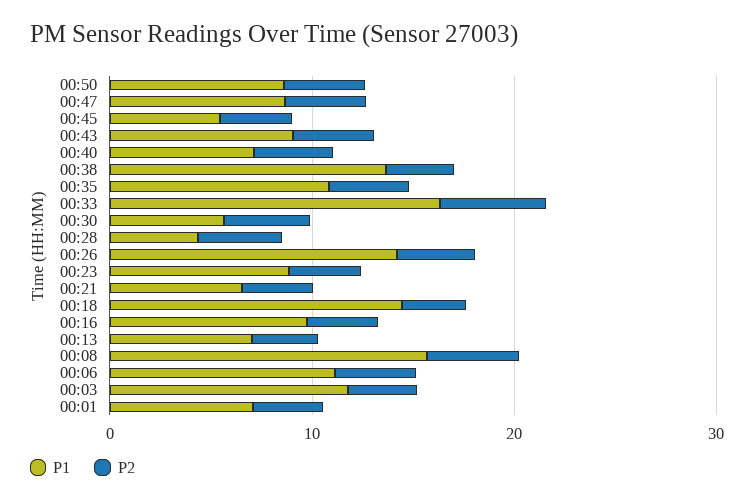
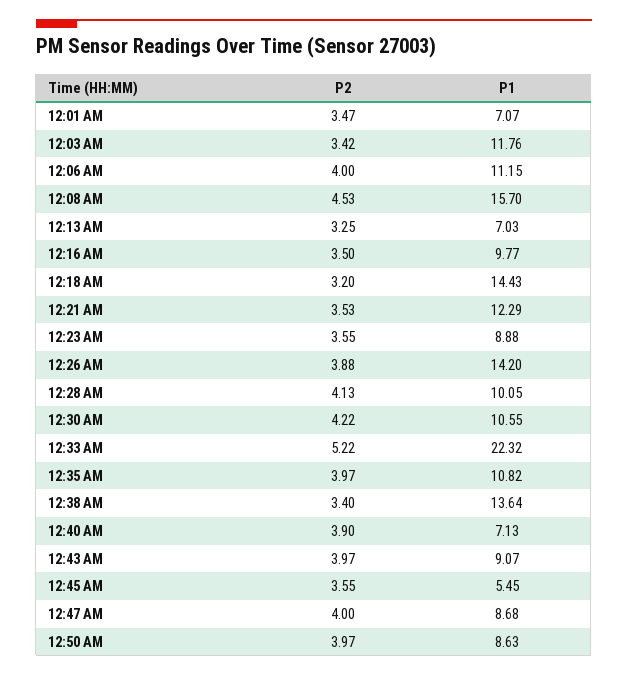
  {
    "P1": {
      "00:50": 8.63,
      "00:47": 8.68,
      "00:45": 5.45,
      "00:43": 9.07,
      "00:40": 7.13,
      "00:38": 13.64,
      "00:35": 10.82,
-     "00:33": 16,
+     "00:33": 22.32,
-     "00:30": 6,
+     "00:30": 10.55,
-     "00:28": 4,
+     "00:28": 10.05,
      "00:26": 14.2,
      "00:23": 8.88,
-     "00:21": 6,
+     "00:21": 12.29,
      "00:18": 14.43,
      "00:16": 9.77,
      "00:13": 7.03,
      "00:08": 15.7,
      "00:06": 11.15,
      "00:03": 11.76,
      "00:01": 7.07
    },
    "P2": {
      "00:50": 3.97,
      "00:47": 4,
      "00:45": 3.55,
      "00:43": 3.97,
      "00:40": 3.9,
      "00:38": 3.4,
      "00:35": 3.97,
      "00:33": 5.22,
      "00:30": 4.22,
      "00:28": 4.13,
      "00:26": 3.88,
      "00:23": 3.55,
      "00:21": 3.53,
      "00:18": 3.2,
      "00:16": 3.5,
      "00:13": 3.25,
      "00:08": 4.53,
      "00:06": 4,
      "00:03": 3.42,
      "00:01": 3.47
    }
  }

